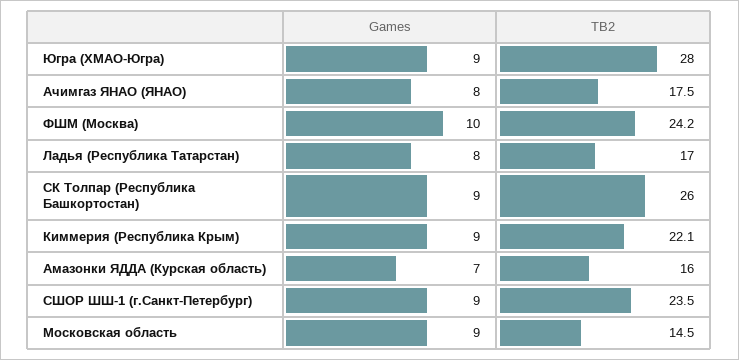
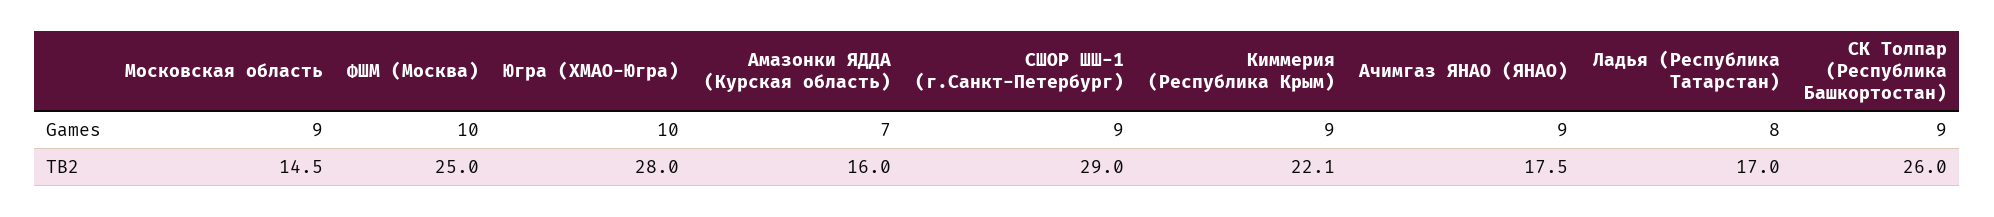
  {
    "Games": {
-     "Югра (ХМАО-Югра)": 9,
+     "Югра (ХМАО-Югра)": 10,
-     "Ачимгаз ЯНАО (ЯНАО)": 8,
+     "Ачимгаз ЯНАО (ЯНАО)": 9,
      "ФШМ (Москва)": 10,
      "Ладья (Республика Татарстан)": 8,
      "СК Толпар (Республика Башкортостан)": 9,
      "Киммерия (Республика Крым)": 9,
      "Амазонки ЯДДА (Курская область)": 7,
      "СШОР ШШ-1 (г.Санкт-Петербург)": 9,
      "Московская область": 9
    },
    "TB2": {
      "Югра (ХМАО-Югра)": 28,
      "Ачимгаз ЯНАО (ЯНАО)": 17.5,
-     "ФШМ (Москва)": 24.2,
+     "ФШМ (Москва)": 25,
      "Ладья (Республика Татарстан)": 17,
      "СК Толпар (Республика Башкортостан)": 26,
      "Киммерия (Республика Крым)": 22.1,
      "Амазонки ЯДДА (Курская область)": 16,
-     "СШОР ШШ-1 (г.Санкт-Петербург)": 23.5,
+     "СШОР ШШ-1 (г.Санкт-Петербург)": 29,
      "Московская область": 14.5
    }
  }

